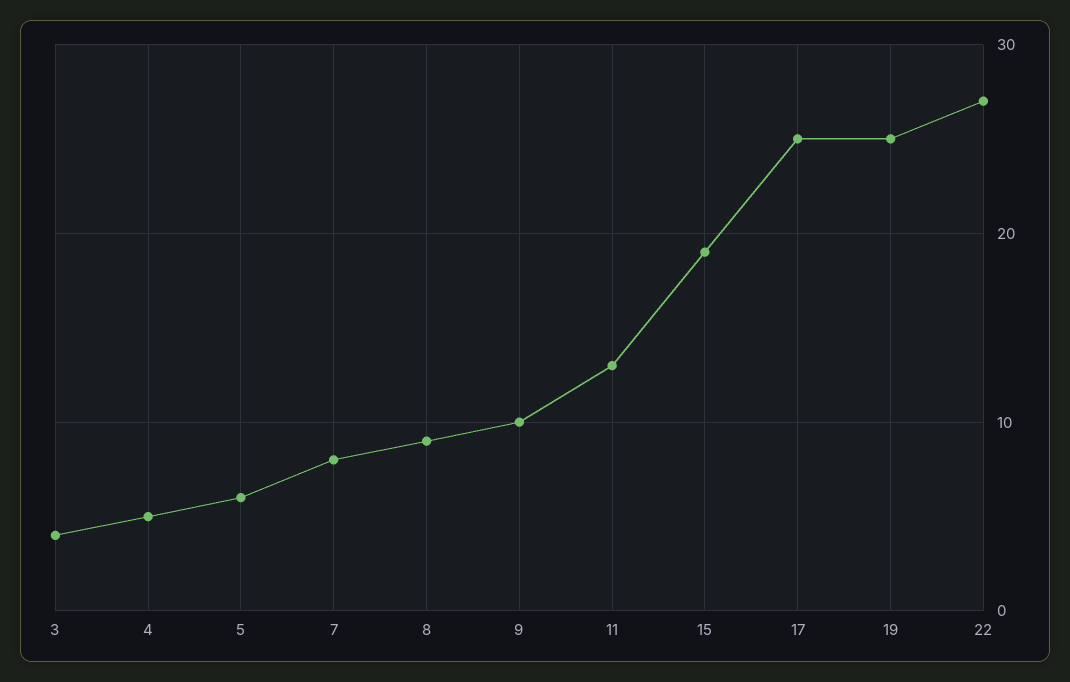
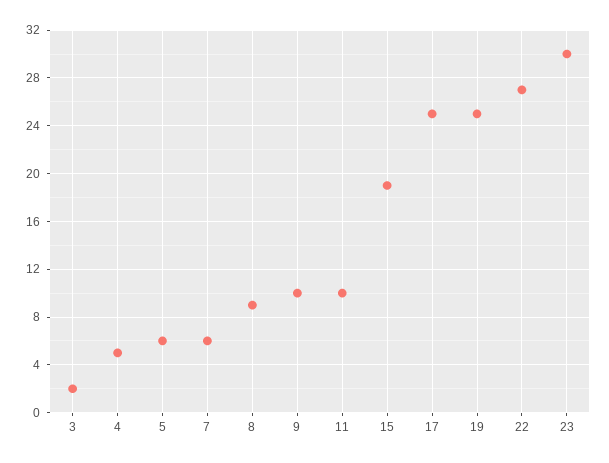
  {
-   "3": 4,
+   "3": 2,
    "4": 5,
    "5": 6,
-   "7": 8,
+   "7": 6,
    "8": 9,
    "9": 10,
-   "11": 13,
+   "11": 10,
    "15": 19,
    "17": 25,
    "19": 25,
-   "22": 27
+   "22": 27,
+   "23": 30
  }

